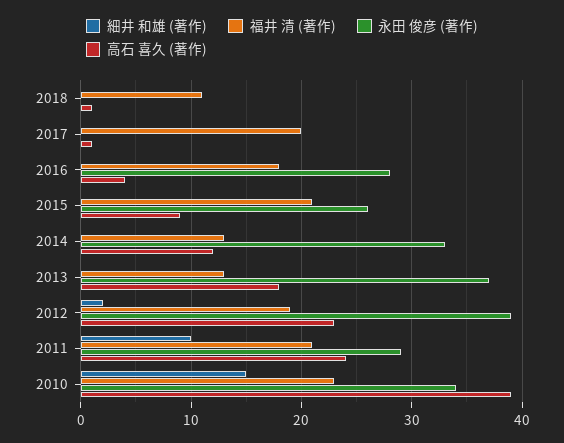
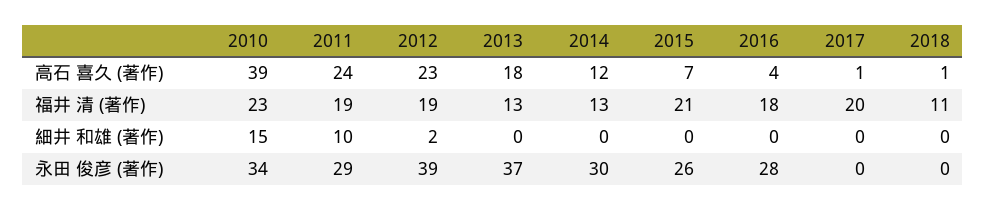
  {
    "細井 和雄 (著作)": {
      "2018": 0,
      "2017": 0,
      "2016": 0,
      "2015": 0,
      "2014": 0,
      "2013": 0,
      "2012": 2,
      "2011": 10,
      "2010": 15
    },
    "福井 清 (著作)": {
      "2018": 11,
      "2017": 20,
      "2016": 18,
      "2015": 21,
      "2014": 13,
      "2013": 13,
      "2012": 19,
-     "2011": 21,
+     "2011": 19,
      "2010": 23
    },
    "永田 俊彦 (著作)": {
      "2018": 0,
      "2017": 0,
      "2016": 28,
      "2015": 26,
-     "2014": 33,
+     "2014": 30,
      "2013": 37,
      "2012": 39,
      "2011": 29,
      "2010": 34
    },
    "高石 喜久 (著作)": {
      "2018": 1,
      "2017": 1,
      "2016": 4,
-     "2015": 9,
+     "2015": 7,
      "2014": 12,
      "2013": 18,
      "2012": 23,
      "2011": 24,
      "2010": 39
    }
  }

